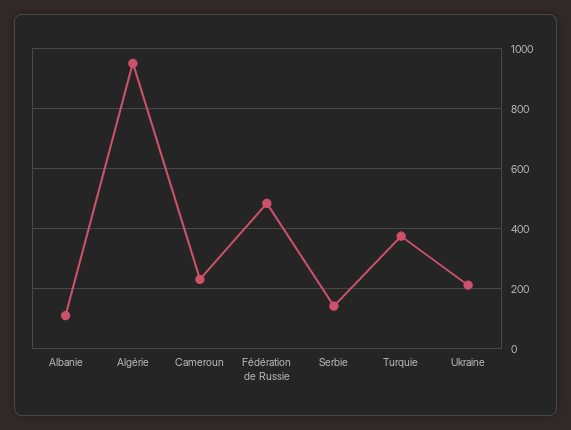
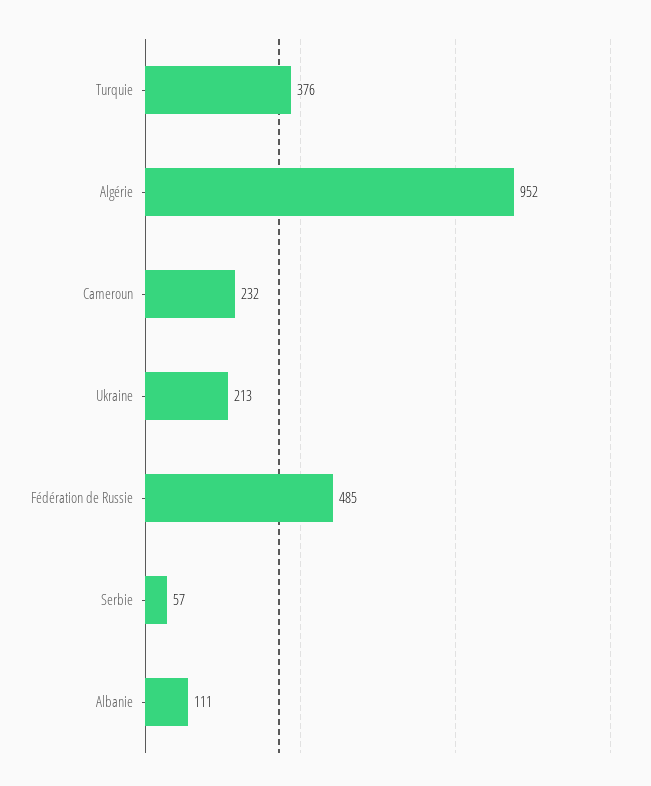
  {
    "Albanie": 111,
    "Algérie": 952,
    "Cameroun": 232,
    "Fédération de Russie": 485,
-   "Serbie": 140,
+   "Serbie": 57,
    "Turquie": 376,
    "Ukraine": 213
  }

